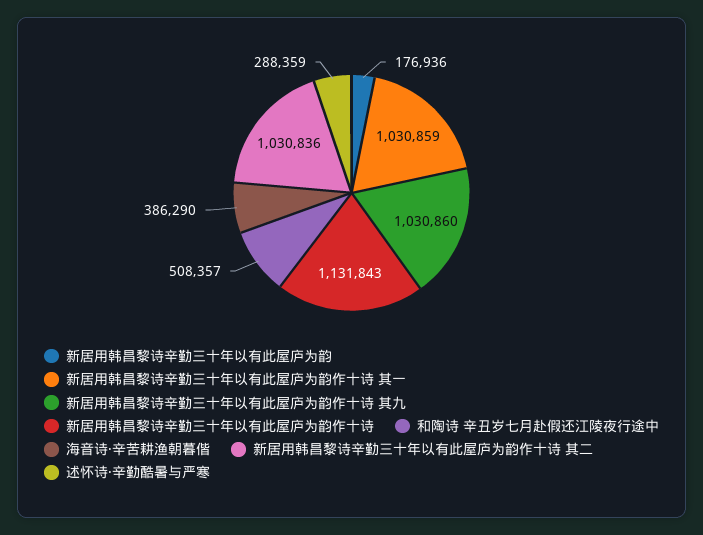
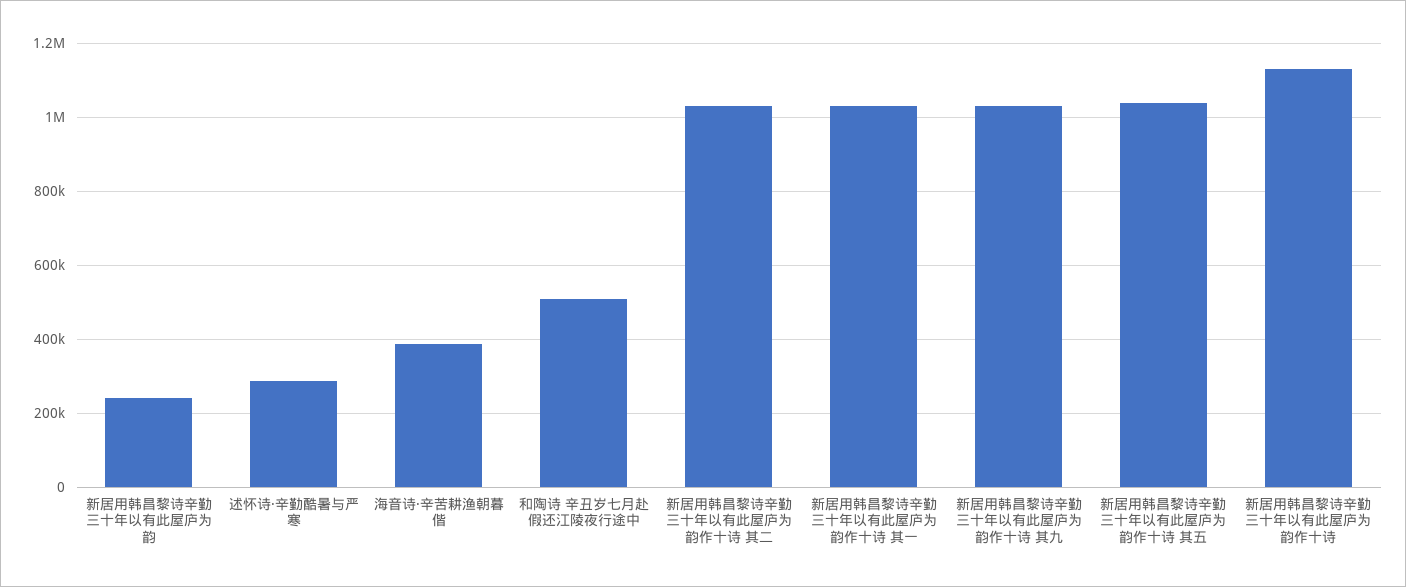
  {
-   "新居用韩昌黎诗辛勤三十年以有此屋庐为韵": 176936,
+   "新居用韩昌黎诗辛勤三十年以有此屋庐为韵": 240000,
    "新居用韩昌黎诗辛勤三十年以有此屋庐为韵作十诗 其一": 1030859,
    "新居用韩昌黎诗辛勤三十年以有此屋庐为韵作十诗 其九": 1030860,
    "新居用韩昌黎诗辛勤三十年以有此屋庐为韵作十诗": 1131843,
    "和陶诗 辛丑岁七月赴假还江陵夜行途中": 508357,
    "海音诗·辛苦耕渔朝暮偕": 386290,
    "新居用韩昌黎诗辛勤三十年以有此屋庐为韵作十诗 其二": 1030836,
-   "述怀诗·辛勤酷暑与严寒": 288359
+   "述怀诗·辛勤酷暑与严寒": 288359,
+   "新居用韩昌黎诗辛勤三十年以有此屋庐为韵作十诗 其五": 1040000
  }

